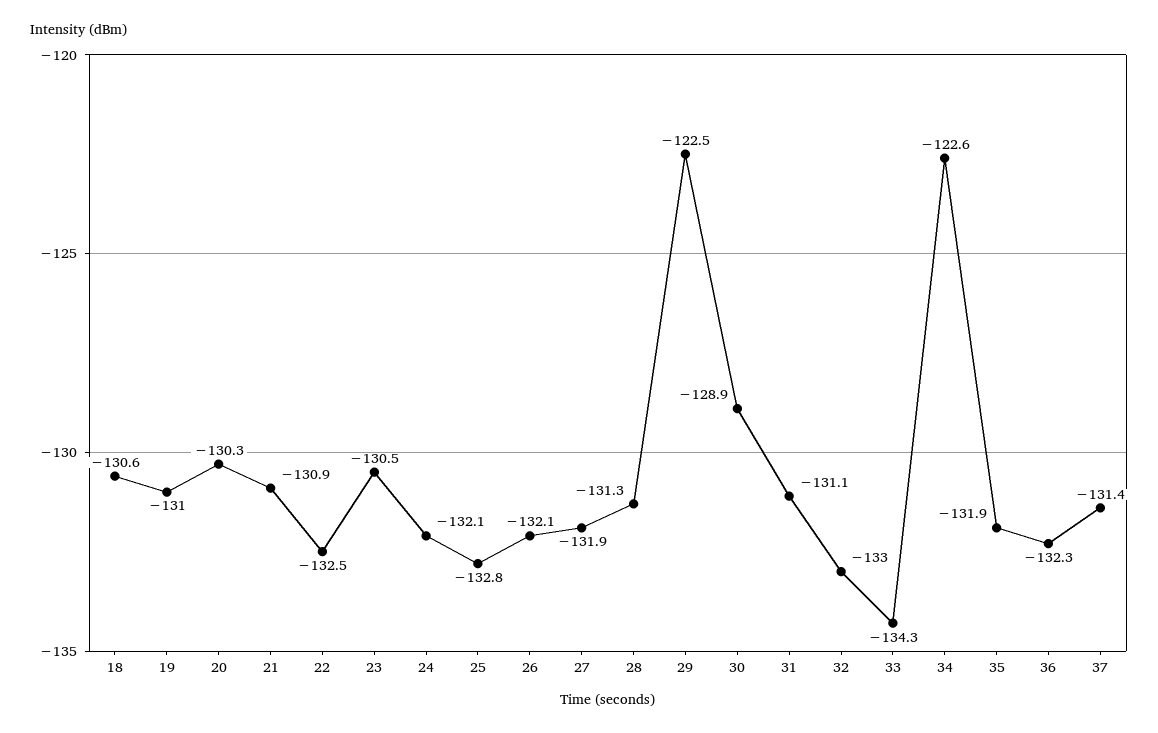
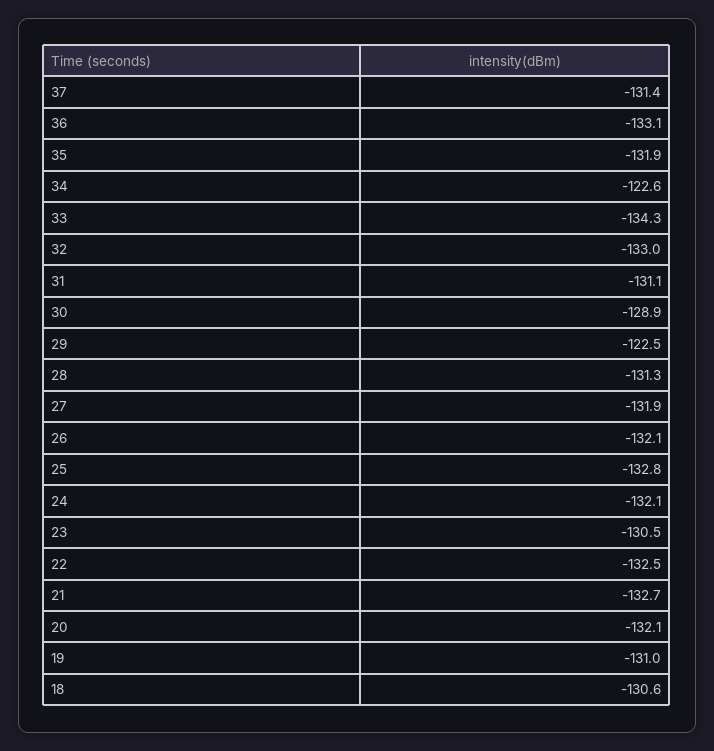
  {
    "18": -130.6,
    "19": -131,
-   "20": -130.3,
+   "20": -132.1,
-   "21": -130.9,
+   "21": -132.7,
    "22": -132.5,
    "23": -130.5,
    "24": -132.1,
    "25": -132.8,
    "26": -132.1,
    "27": -131.9,
    "28": -131.3,
    "29": -122.5,
    "30": -128.9,
    "31": -131.1,
    "32": -133,
    "33": -134.3,
    "34": -122.6,
    "35": -131.9,
-   "36": -132.3,
+   "36": -133.1,
    "37": -131.4
  }

